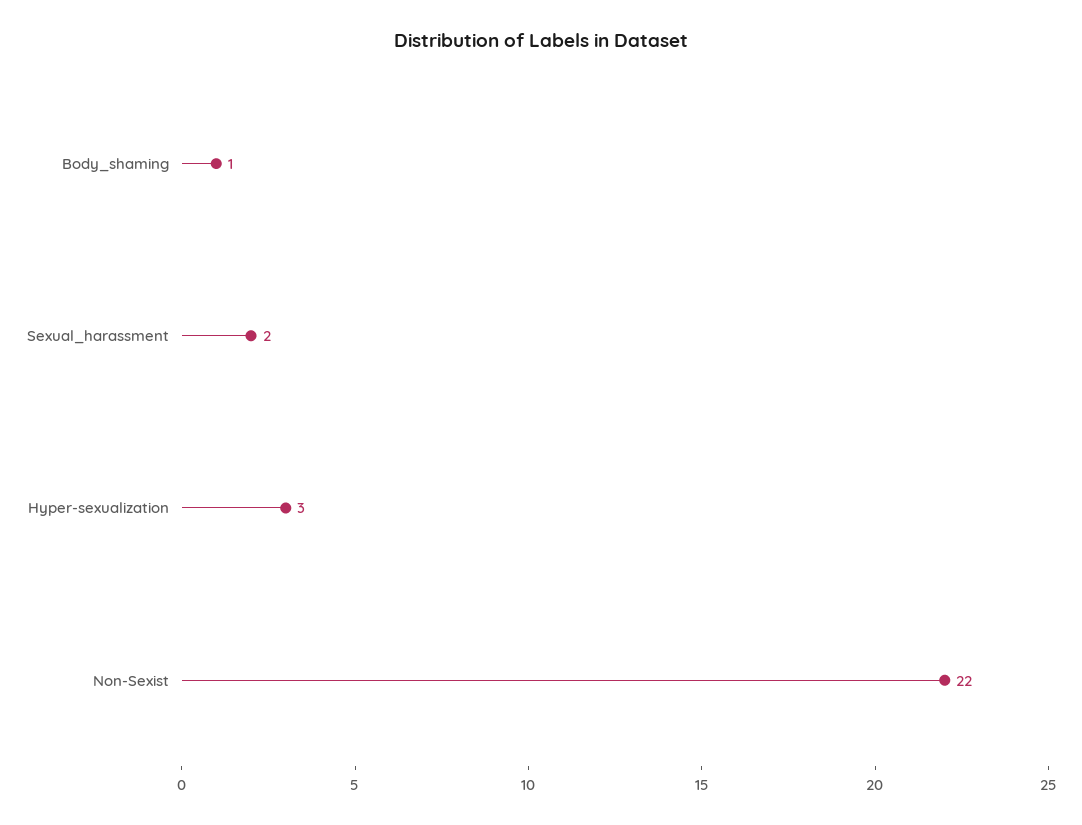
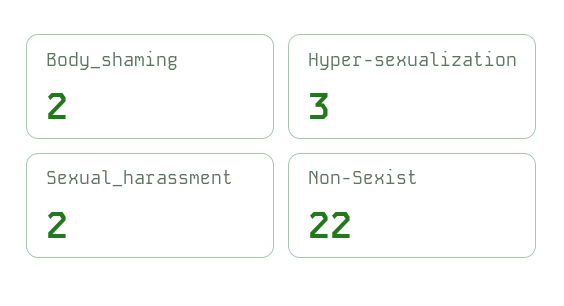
  {
-   "Body_shaming": 1,
+   "Body_shaming": 2,
    "Sexual_harassment": 2,
    "Hyper-sexualization": 3,
    "Non-Sexist": 22
  }

